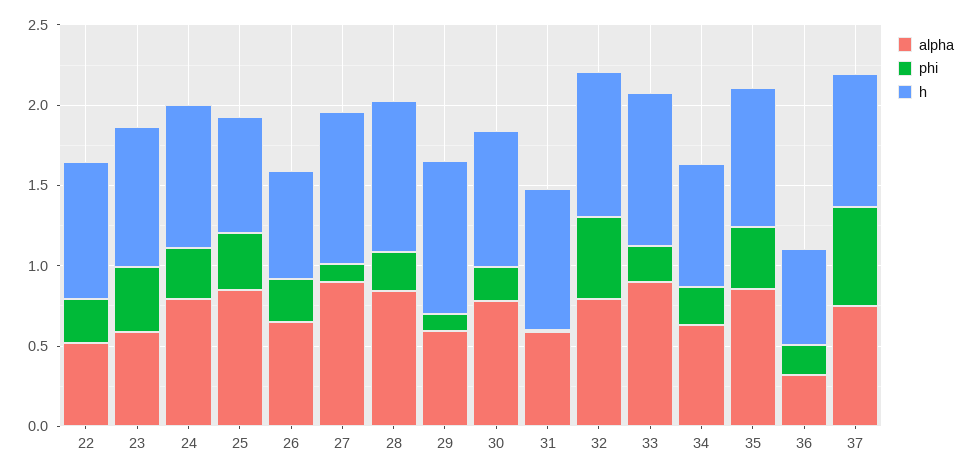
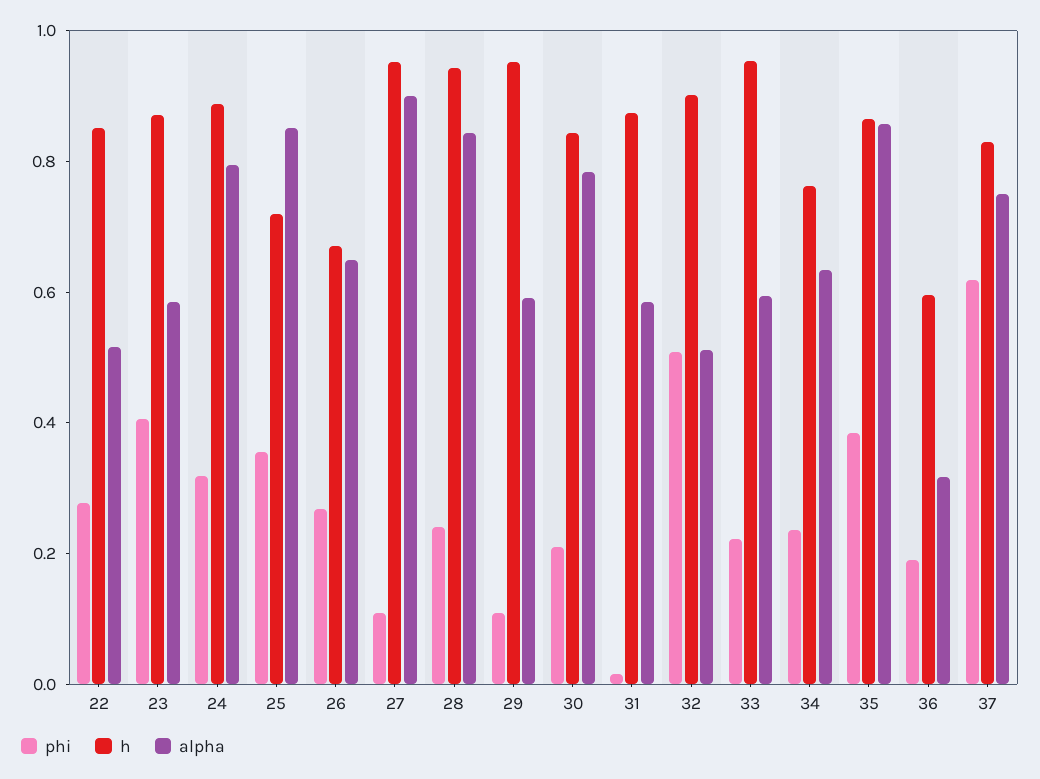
  {
    "alpha": {
      "22": 0.5,
      "23": 0.6,
      "24": 0.8,
      "25": 0.85,
      "26": 0.65,
      "27": 0.9,
      "28": 0.85,
      "29": 0.6,
      "30": 0.8,
      "31": 0.6,
-     "32": 0.8,
+     "32": 0.5,
-     "33": 0.9,
+     "33": 0.6,
      "34": 0.65,
      "35": 0.85,
      "36": 0.3,
      "37": 0.75
    },
    "phi": {
      "22": 0.3,
      "23": 0.4,
      "24": 0.3,
      "25": 0.35,
      "26": 0.25,
      "27": 0.1,
      "28": 0.25,
      "29": 0.1,
      "30": 0.2,
      "31": 0,
      "32": 0.5,
      "33": 0.2,
      "34": 0.25,
      "35": 0.4,
      "36": 0.2,
      "37": 0.6
    },
    "h": {
      "22": 0.85,
      "23": 0.85,
      "24": 0.9,
      "25": 0.7,
      "26": 0.65,
      "27": 0.95,
      "28": 0.95,
      "29": 0.95,
      "30": 0.85,
      "31": 0.85,
      "32": 0.9,
      "33": 0.95,
      "34": 0.75,
      "35": 0.85,
      "36": 0.6,
      "37": 0.85
    }
  }

